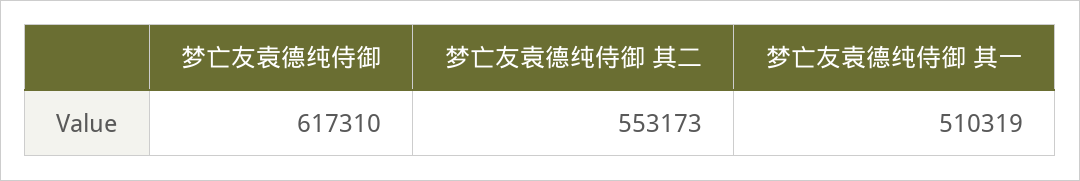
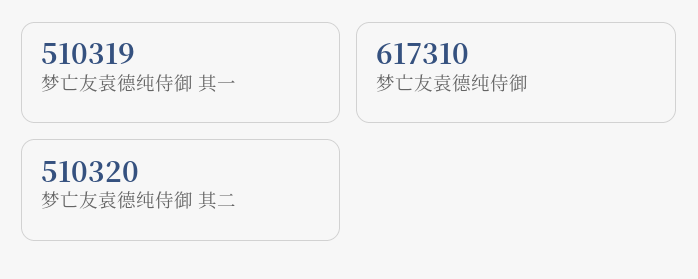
  {
    "梦亡友袁德纯侍御": 617310,
-   "梦亡友袁德纯侍御 其二": 553173,
+   "梦亡友袁德纯侍御 其二": 510320,
    "梦亡友袁德纯侍御 其一": 510319
  }

